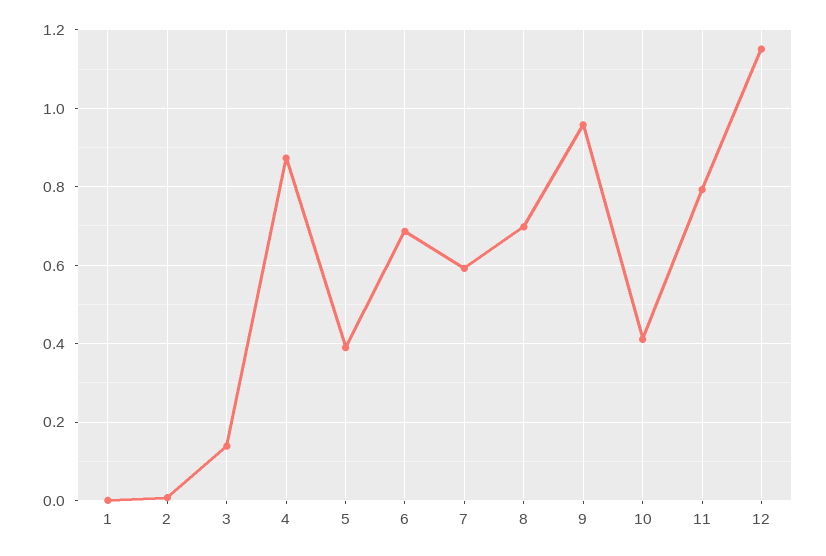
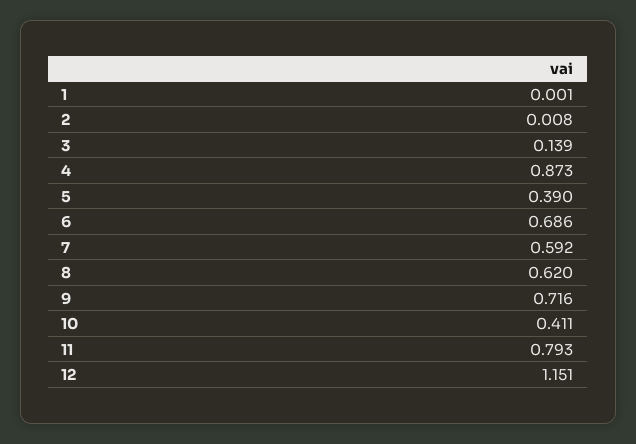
  {
    "1": 0.001,
    "2": 0.008,
    "3": 0.139,
    "4": 0.873,
    "5": 0.39,
    "6": 0.686,
    "7": 0.592,
-   "8": 0.7,
+   "8": 0.62,
-   "9": 0.96,
+   "9": 0.716,
    "10": 0.411,
    "11": 0.793,
    "12": 1.151
  }

